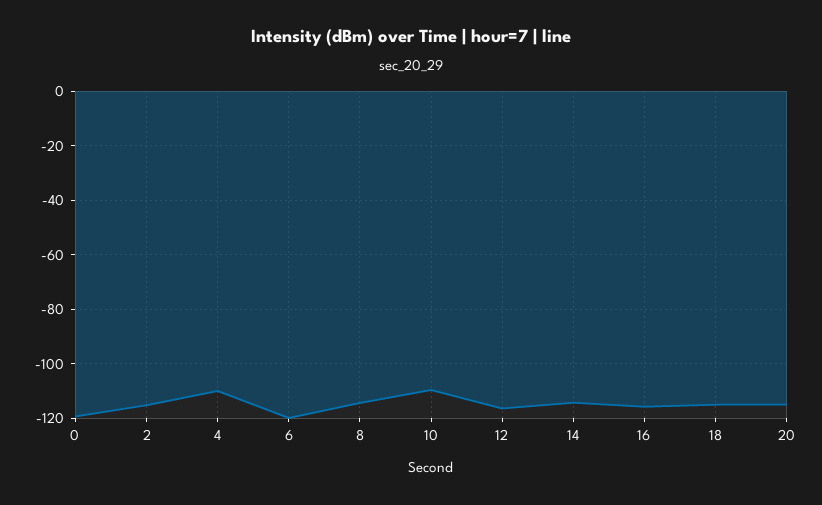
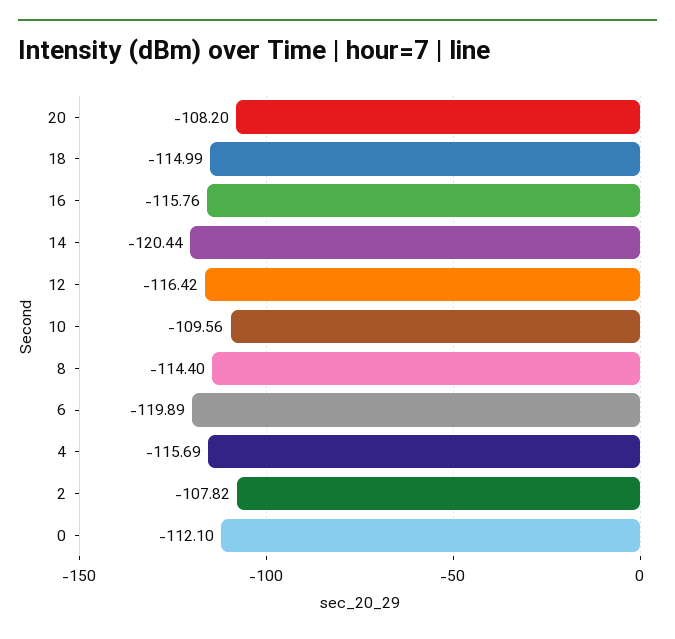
  {
-   "0": -120,
+   "0": -112.1,
-   "2": -115,
+   "2": -107.82,
-   "4": -110,
+   "4": -115.69,
    "6": -119.89,
    "8": -114.4,
    "10": -109.56,
    "12": -116.42,
-   "14": -115,
+   "14": -120.44,
    "16": -115.76,
    "18": -114.99,
-   "20": -115
+   "20": -108.2
  }

